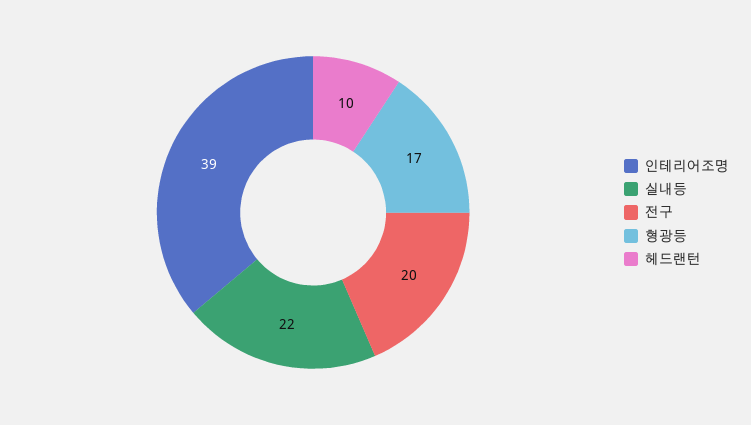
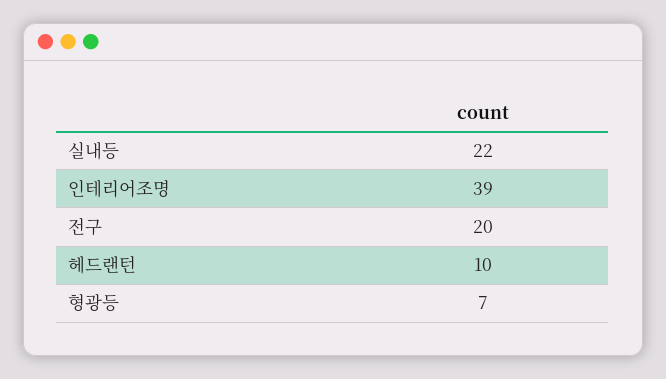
  {
    "인테리어조명": 39,
    "실내등": 22,
    "전구": 20,
-   "형광등": 17,
+   "형광등": 7,
    "헤드랜턴": 10
  }

